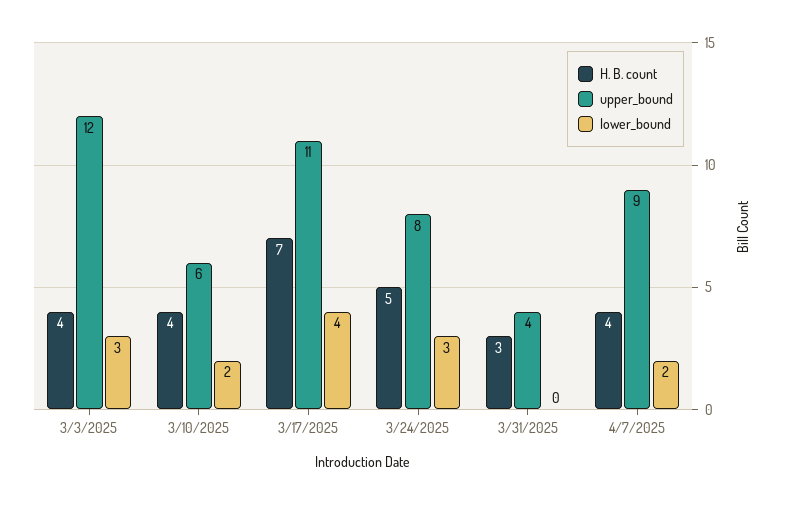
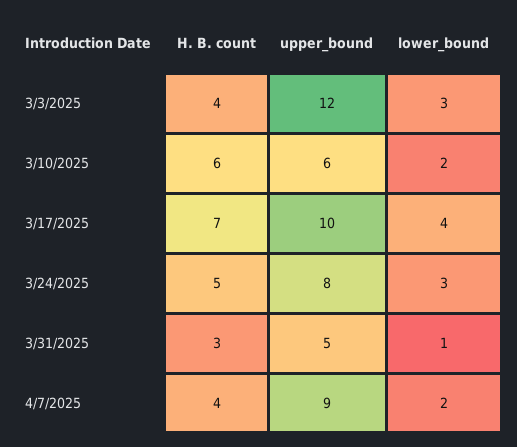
  {
    "H. B. count": {
      "3/3/2025": 4,
-     "3/10/2025": 4,
+     "3/10/2025": 6,
      "3/17/2025": 7,
      "3/24/2025": 5,
      "3/31/2025": 3,
      "4/7/2025": 4
    },
    "upper_bound": {
      "3/3/2025": 12,
      "3/10/2025": 6,
-     "3/17/2025": 11,
+     "3/17/2025": 10,
      "3/24/2025": 8,
-     "3/31/2025": 4,
+     "3/31/2025": 5,
      "4/7/2025": 9
    },
    "lower_bound": {
      "3/3/2025": 3,
      "3/10/2025": 2,
      "3/17/2025": 4,
      "3/24/2025": 3,
-     "3/31/2025": 0,
+     "3/31/2025": 1,
      "4/7/2025": 2
    }
  }

